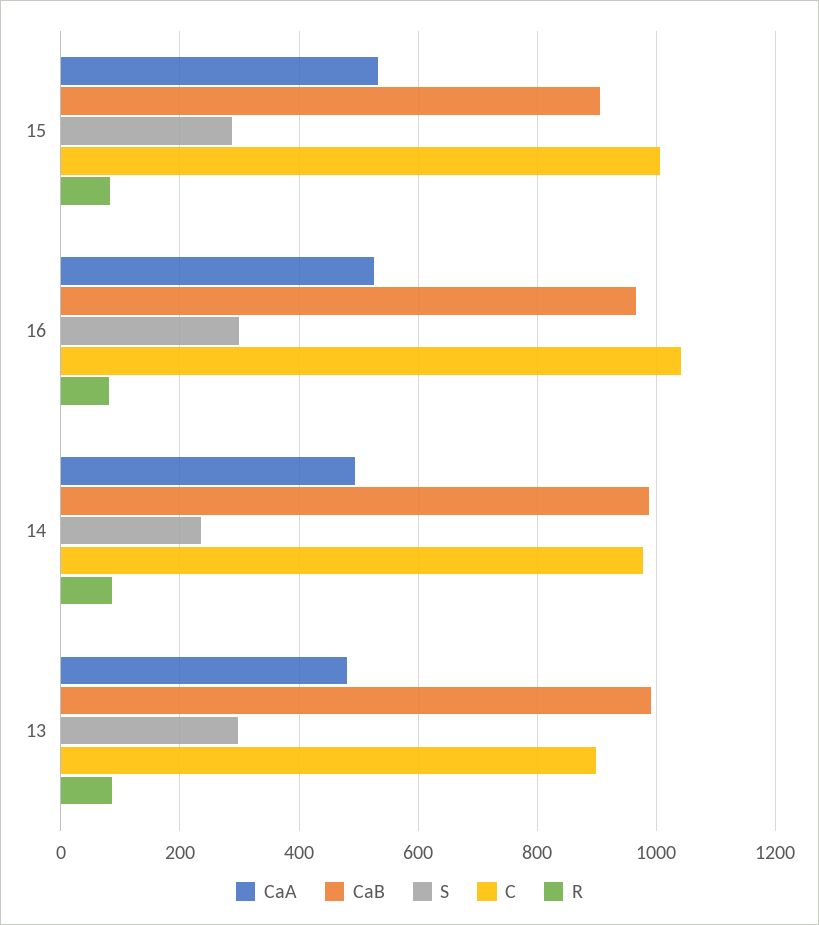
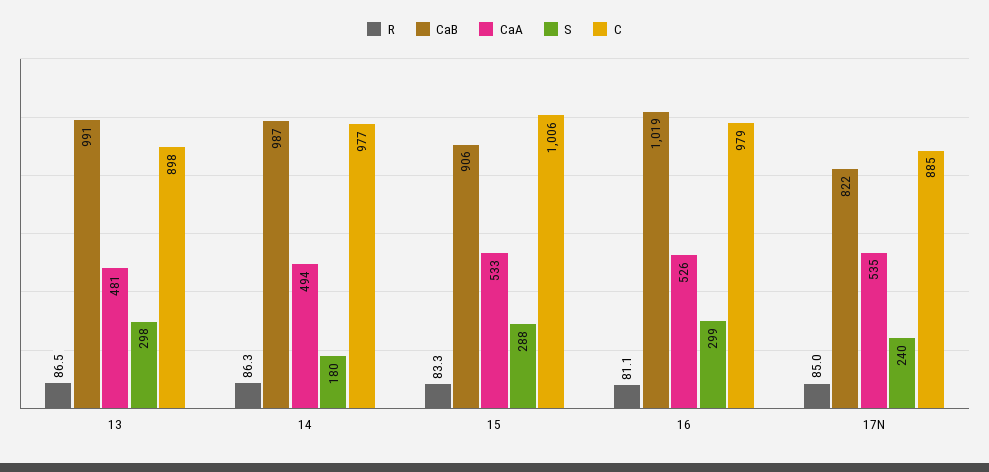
  {
    "CaA": {
      "15": 533,
      "16": 526,
      "14": 494,
-     "13": 481
+     "13": 481,
+     "17N": 535
    },
    "CaB": {
      "15": 906,
-     "16": 960,
+     "16": 1019,
      "14": 987,
-     "13": 991
+     "13": 991,
+     "17N": 822
    },
    "S": {
      "15": 288,
      "16": 299,
-     "14": 240,
+     "14": 180,
-     "13": 298
+     "13": 298,
+     "17N": 240
    },
    "C": {
      "15": 1006,
-     "16": 1040,
+     "16": 979,
      "14": 977,
-     "13": 898
+     "13": 898,
+     "17N": 885
    },
    "R": {
      "15": 83.3,
      "16": 81.1,
      "14": 86.3,
-     "13": 86.5
+     "13": 86.5,
+     "17N": 85
    }
  }

